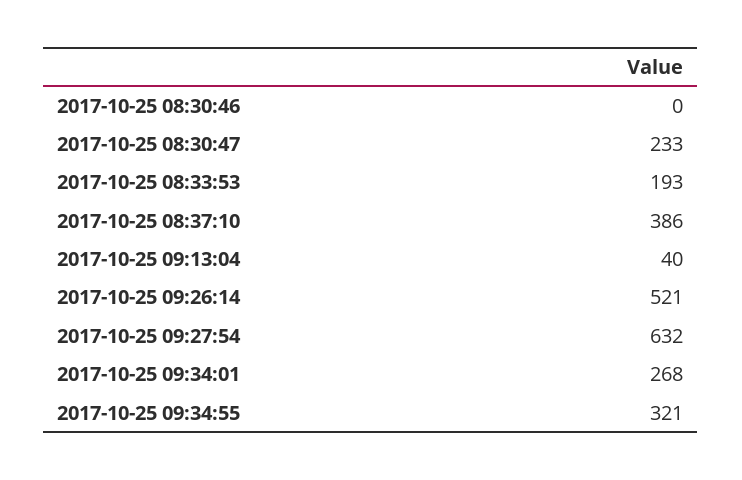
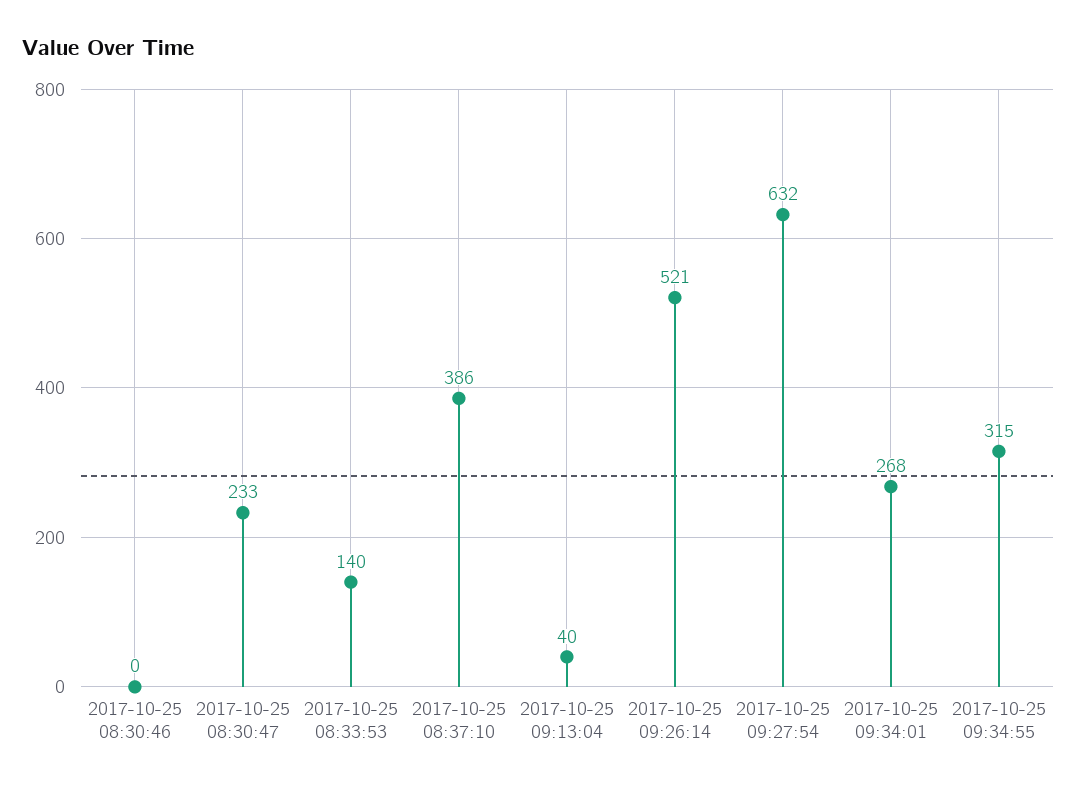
  {
    "2017-10-25 08:30:46": 0,
    "2017-10-25 08:30:47": 233,
-   "2017-10-25 08:33:53": 193,
+   "2017-10-25 08:33:53": 140,
    "2017-10-25 08:37:10": 386,
    "2017-10-25 09:13:04": 40,
    "2017-10-25 09:26:14": 521,
    "2017-10-25 09:27:54": 632,
    "2017-10-25 09:34:01": 268,
-   "2017-10-25 09:34:55": 321
+   "2017-10-25 09:34:55": 315
  }

